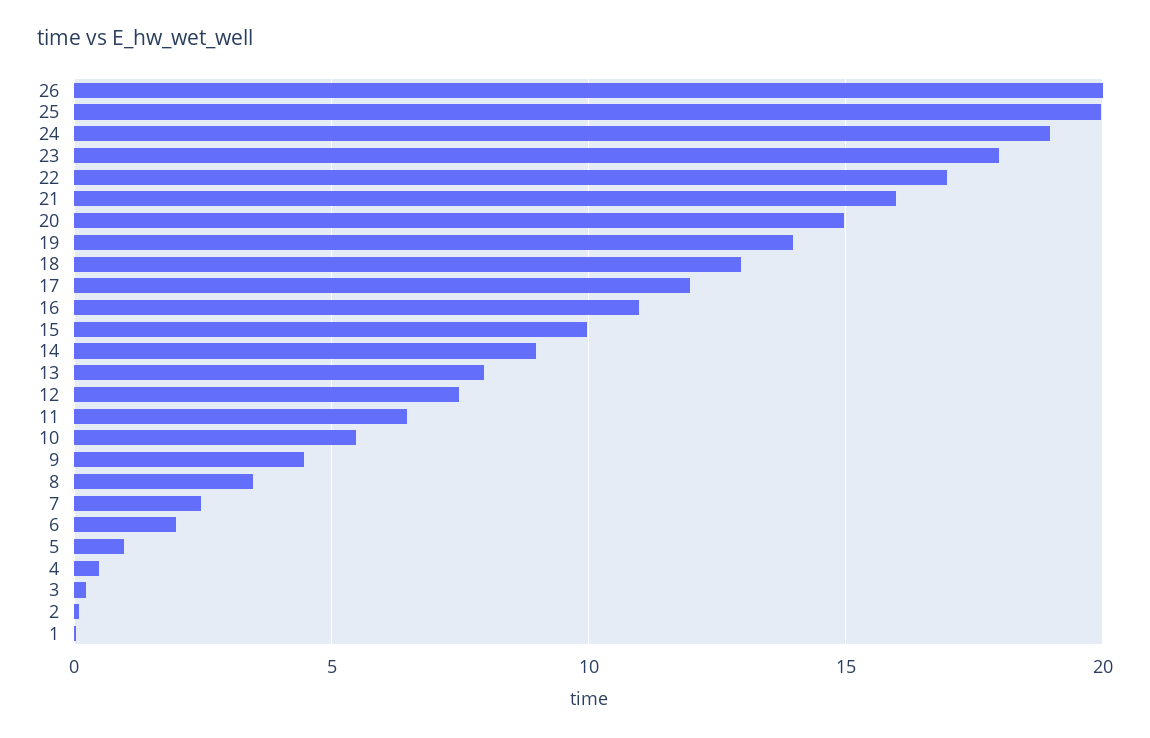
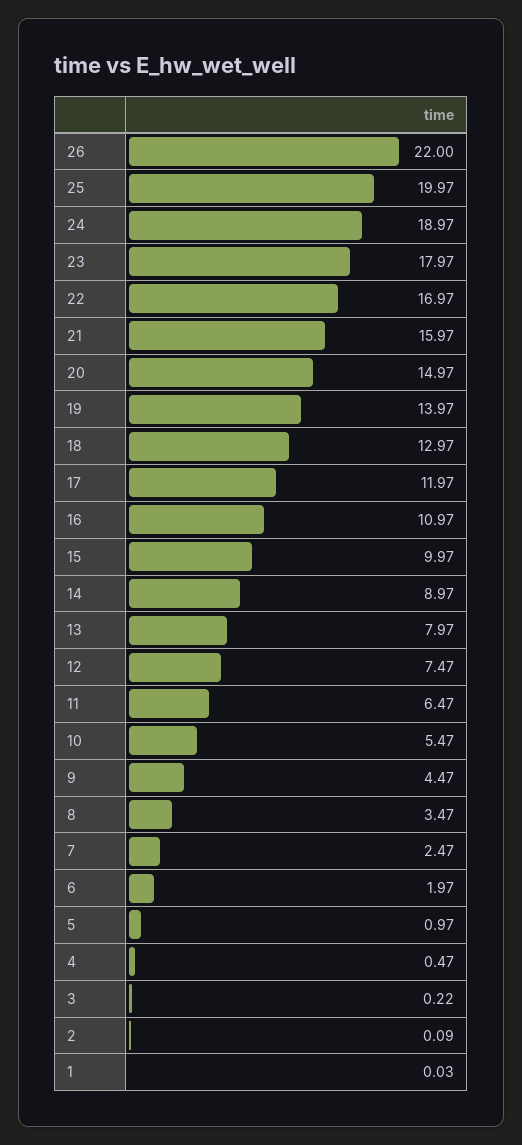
  {
-   "26": 20,
+   "26": 22,
    "25": 19.97,
    "24": 18.97,
    "23": 17.97,
    "22": 16.97,
    "21": 15.97,
    "20": 14.97,
    "19": 13.97,
    "18": 12.97,
    "17": 11.97,
    "16": 10.97,
    "15": 9.97,
    "14": 8.97,
    "13": 7.97,
    "12": 7.47,
    "11": 6.47,
    "10": 5.47,
    "9": 4.47,
    "8": 3.47,
    "7": 2.47,
    "6": 1.97,
    "5": 0.97,
    "4": 0.47,
    "3": 0.22,
    "2": 0.09,
    "1": 0.03
  }

